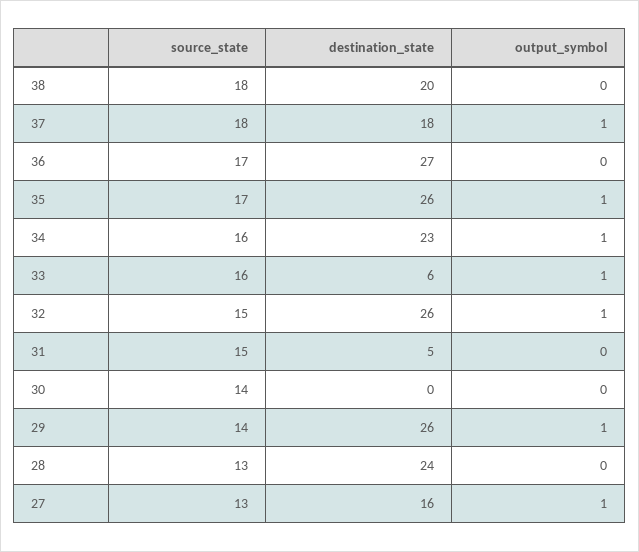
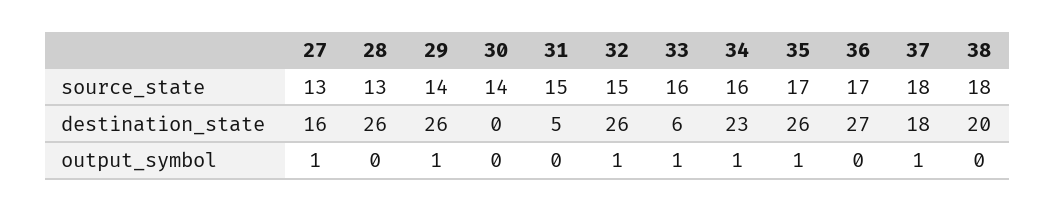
  {
    "source_state": {
      "38": 18,
      "37": 18,
      "36": 17,
      "35": 17,
      "34": 16,
      "33": 16,
      "32": 15,
      "31": 15,
      "30": 14,
      "29": 14,
      "28": 13,
      "27": 13
    },
    "destination_state": {
      "38": 20,
      "37": 18,
      "36": 27,
      "35": 26,
      "34": 23,
      "33": 6,
      "32": 26,
      "31": 5,
      "30": 0,
      "29": 26,
-     "28": 24,
+     "28": 26,
      "27": 16
    },
    "output_symbol": {
      "38": 0,
      "37": 1,
      "36": 0,
      "35": 1,
      "34": 1,
      "33": 1,
      "32": 1,
      "31": 0,
      "30": 0,
      "29": 1,
      "28": 0,
      "27": 1
    }
  }

